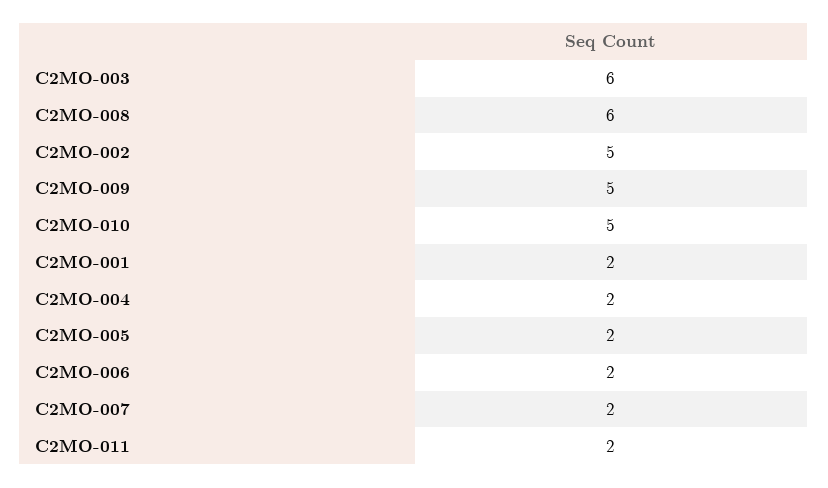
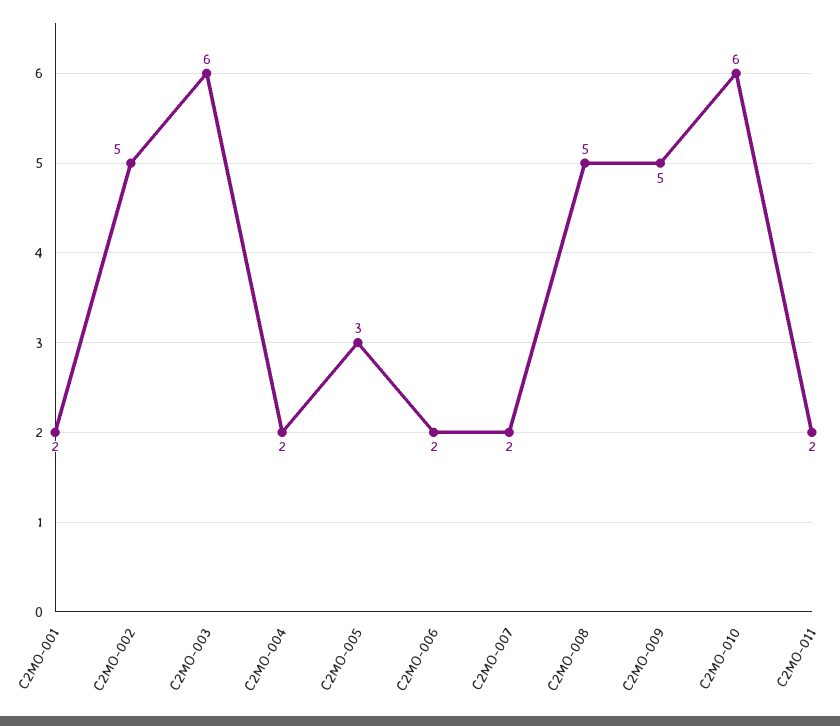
  {
    "C2MO-003": 6,
-   "C2MO-008": 6,
+   "C2MO-008": 5,
    "C2MO-002": 5,
    "C2MO-009": 5,
-   "C2MO-010": 5,
+   "C2MO-010": 6,
    "C2MO-001": 2,
    "C2MO-004": 2,
-   "C2MO-005": 2,
+   "C2MO-005": 3,
    "C2MO-006": 2,
    "C2MO-007": 2,
    "C2MO-011": 2
  }

